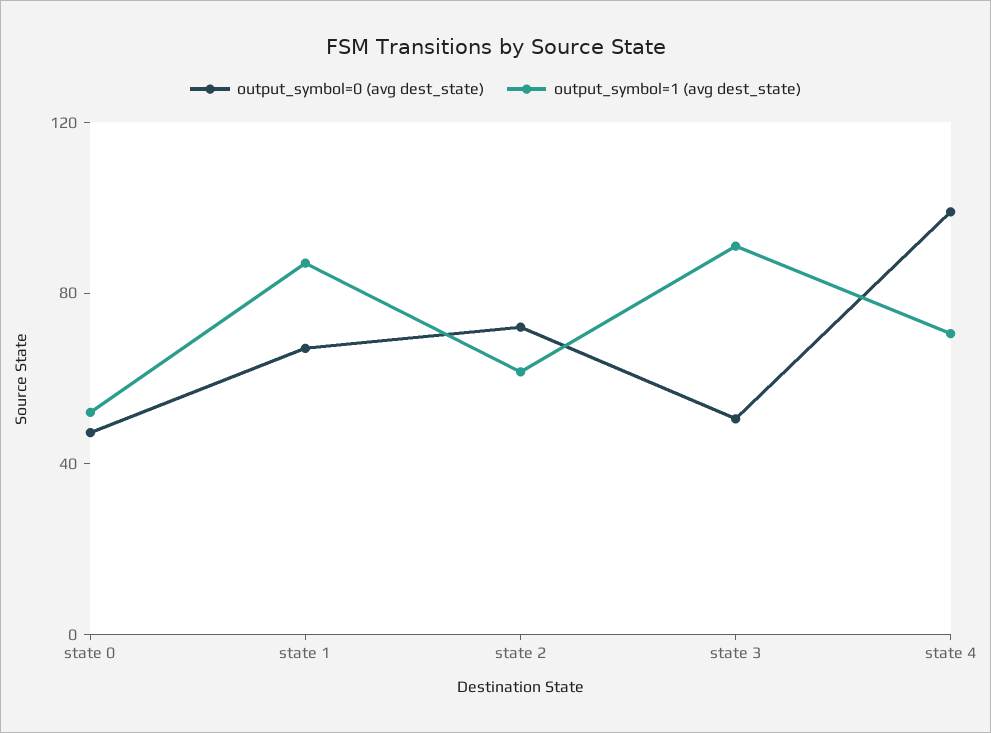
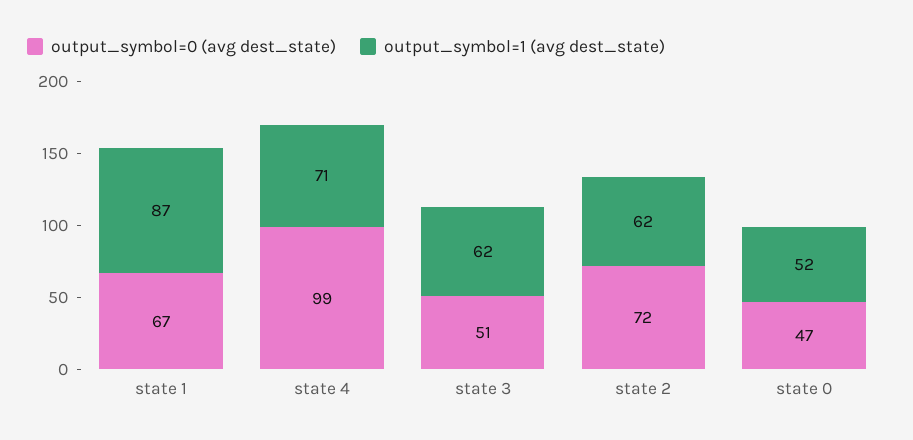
  {
    "output_symbol=0 (avg dest_state)": {
      "state 0": 47,
      "state 1": 67,
      "state 2": 72,
      "state 3": 51,
      "state 4": 99
    },
    "output_symbol=1 (avg dest_state)": {
      "state 0": 52,
      "state 1": 87,
      "state 2": 62,
-     "state 3": 90,
+     "state 3": 62,
      "state 4": 71
    }
  }

